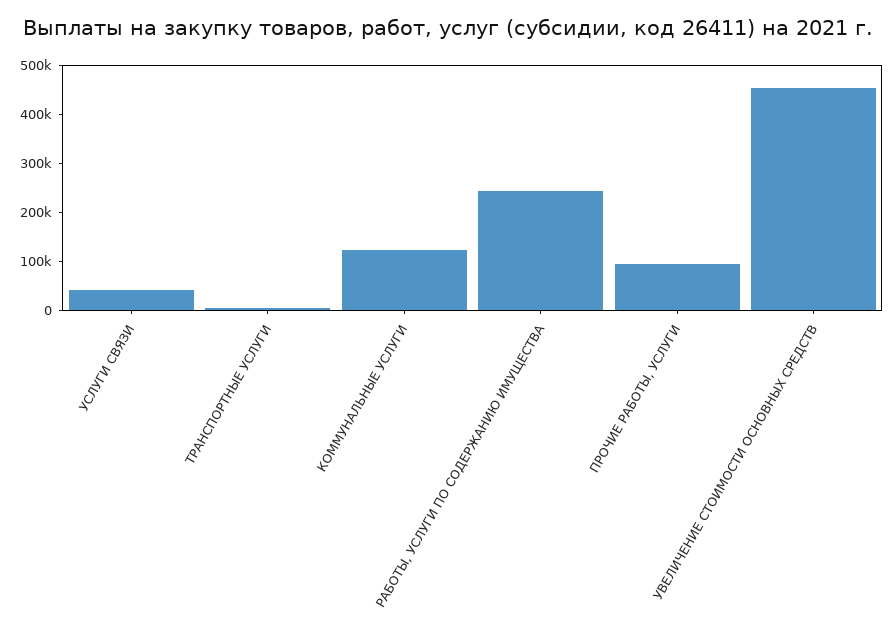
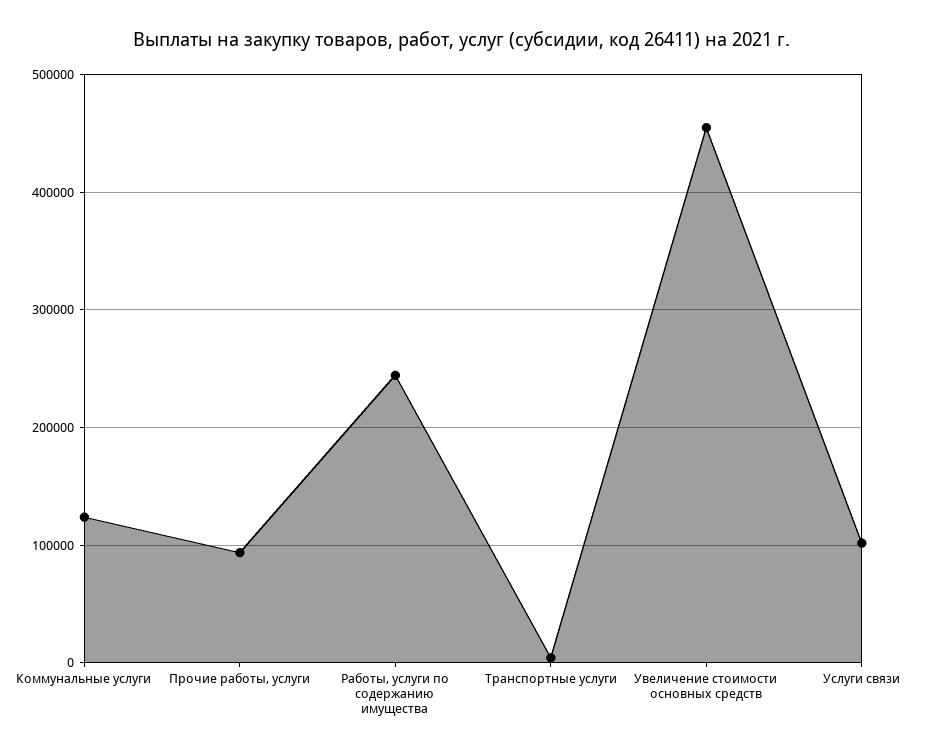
  {
-   "УСЛУГИ СВЯЗИ": 40000,
+   "УСЛУГИ СВЯЗИ": 100000,
    "ТРАНСПОРТНЫЕ УСЛУГИ": 0,
    "КОММУНАЛЬНЫЕ УСЛУГИ": 120000,
    "РАБОТЫ, УСЛУГИ ПО СОДЕРЖАНИЮ ИМУЩЕСТВА": 240000,
    "ПРОЧИЕ РАБОТЫ, УСЛУГИ": 90000,
    "УВЕЛИЧЕНИЕ СТОИМОСТИ ОСНОВНЫХ СРЕДСТВ": 450000
  }

